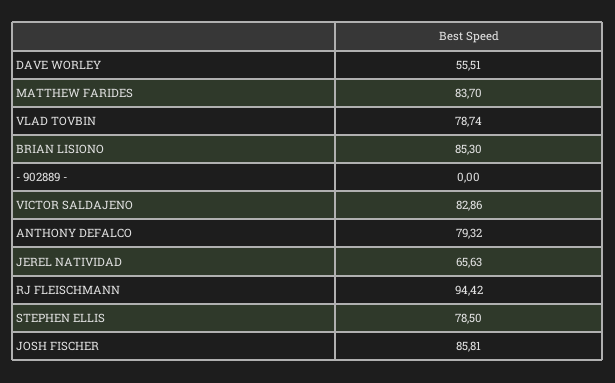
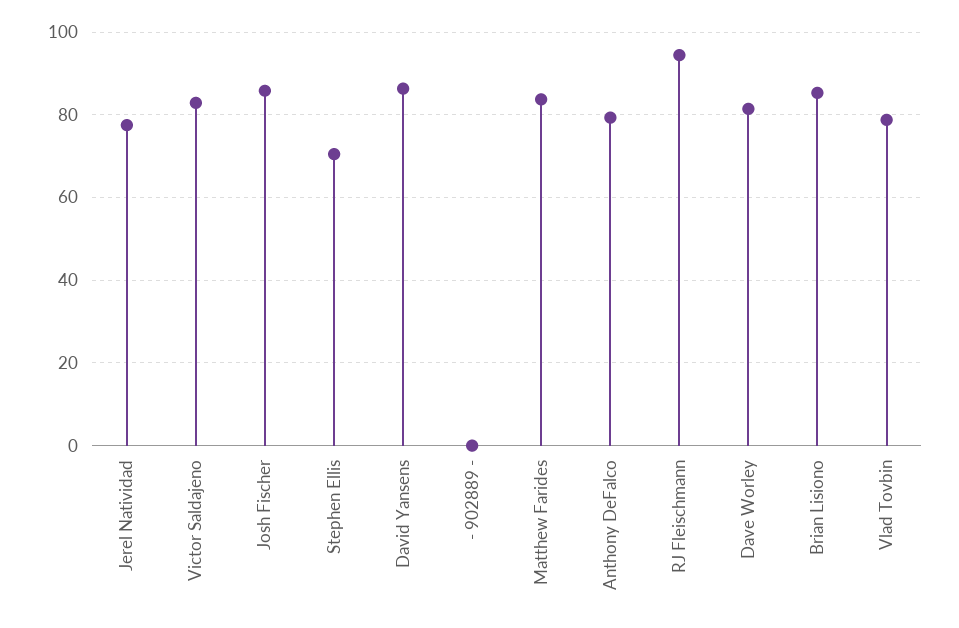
  {
-   "DAVE WORLEY": 55.51,
+   "DAVE WORLEY": 82,
    "MATTHEW FARIDES": 83.7,
    "VLAD TOVBIN": 78.74,
    "BRIAN LISIONO": 85.3,
    "- 902889 -": 0,
    "VICTOR SALDAJENO": 82.86,
    "ANTHONY DEFALCO": 79.32,
-   "JEREL NATIVIDAD": 65.63,
+   "JEREL NATIVIDAD": 78,
    "RJ FLEISCHMANN": 94.42,
-   "STEPHEN ELLIS": 78.5,
+   "STEPHEN ELLIS": 70,
-   "JOSH FISCHER": 85.81
+   "JOSH FISCHER": 85.81,
+   "David Yansens": 86
  }

